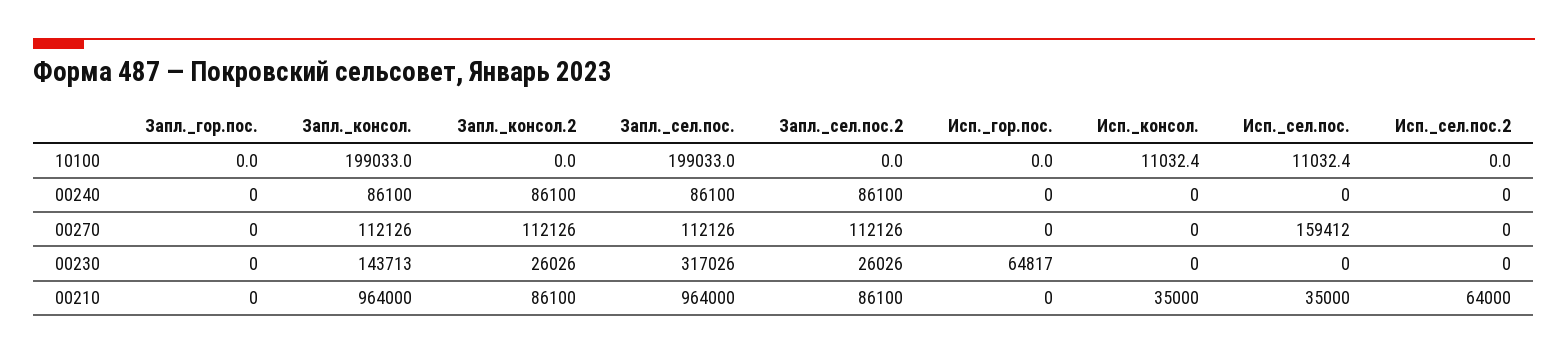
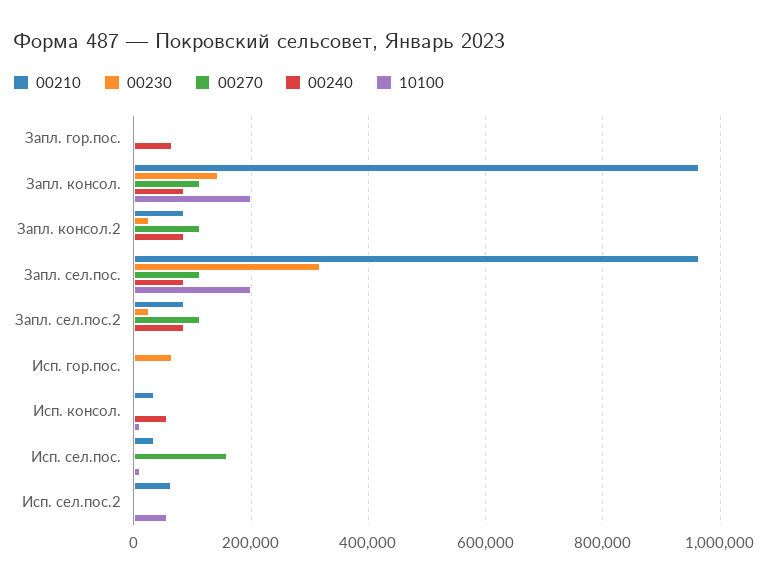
  {
    "10100": {
      "Запл._гор.пос.": 0,
      "Запл._консол.": 199033,
      "Запл._консол.2": 0,
      "Запл._сел.пос.": 199033,
      "Запл._сел.пос.2": 0,
      "Исп._гор.пос.": 0,
      "Исп._консол.": 11032.4,
      "Исп._сел.пос.": 11032.4,
-     "Исп._сел.пос.2": 0
+     "Исп._сел.пос.2": 60000
    },
    "00240": {
-     "Запл._гор.пос.": 0,
+     "Запл._гор.пос.": 60000,
      "Запл._консол.": 86100,
      "Запл._консол.2": 86100,
      "Запл._сел.пос.": 86100,
      "Запл._сел.пос.2": 86100,
      "Исп._гор.пос.": 0,
-     "Исп._консол.": 0,
+     "Исп._консол.": 60000,
      "Исп._сел.пос.": 0,
      "Исп._сел.пос.2": 0
    },
    "00270": {
      "Запл._гор.пос.": 0,
      "Запл._консол.": 112126,
      "Запл._консол.2": 112126,
      "Запл._сел.пос.": 112126,
      "Запл._сел.пос.2": 112126,
      "Исп._гор.пос.": 0,
      "Исп._консол.": 0,
      "Исп._сел.пос.": 159412,
      "Исп._сел.пос.2": 0
    },
    "00230": {
      "Запл._гор.пос.": 0,
      "Запл._консол.": 143713,
      "Запл._консол.2": 26026,
      "Запл._сел.пос.": 317026,
      "Запл._сел.пос.2": 26026,
      "Исп._гор.пос.": 64817,
      "Исп._консол.": 0,
      "Исп._сел.пос.": 0,
      "Исп._сел.пос.2": 0
    },
    "00210": {
      "Запл._гор.пос.": 0,
      "Запл._консол.": 964000,
      "Запл._консол.2": 86100,
      "Запл._сел.пос.": 964000,
      "Запл._сел.пос.2": 86100,
      "Исп._гор.пос.": 0,
      "Исп._консол.": 35000,
      "Исп._сел.пос.": 35000,
      "Исп._сел.пос.2": 64000
    }
  }

